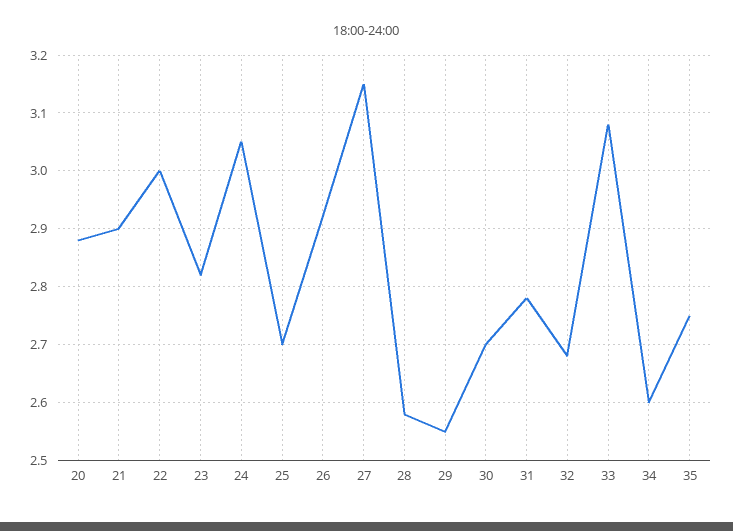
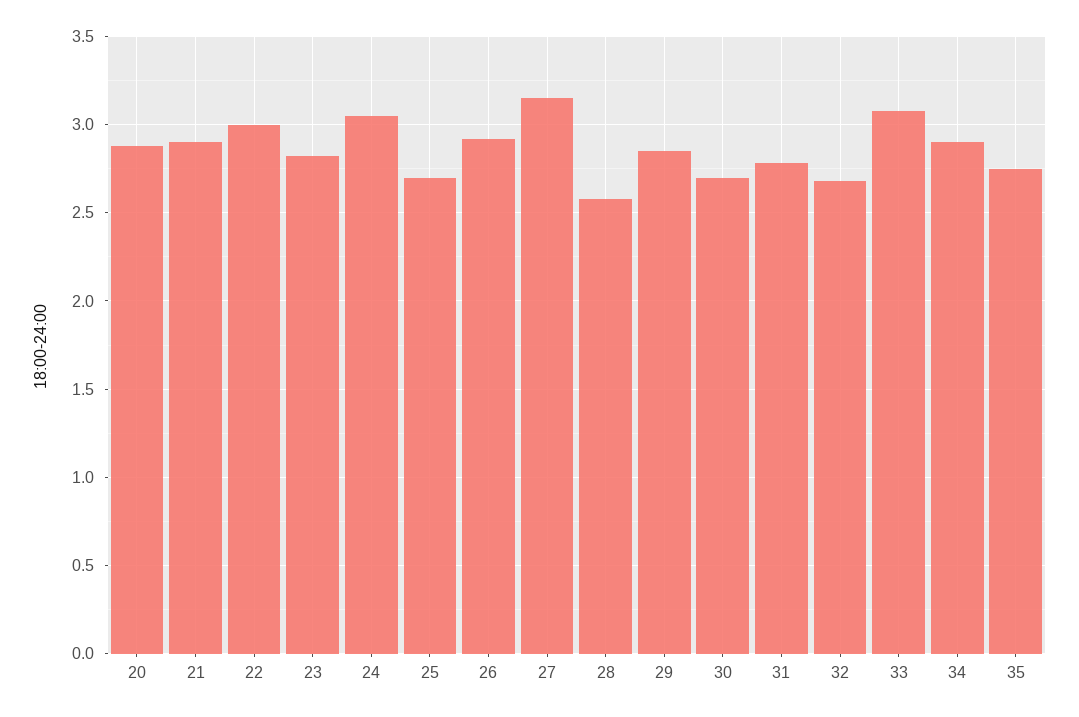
  {
    "20": 2.9,
    "21": 2.9,
    "22": 3,
    "23": 2.8,
    "24": 3.05,
    "25": 2.7,
    "26": 2.9,
    "27": 3.15,
    "28": 2.6,
-   "29": 2.55,
+   "29": 2.85,
    "30": 2.7,
    "31": 2.8,
    "32": 2.7,
    "33": 3.1,
-   "34": 2.6,
+   "34": 2.9,
    "35": 2.75
  }

